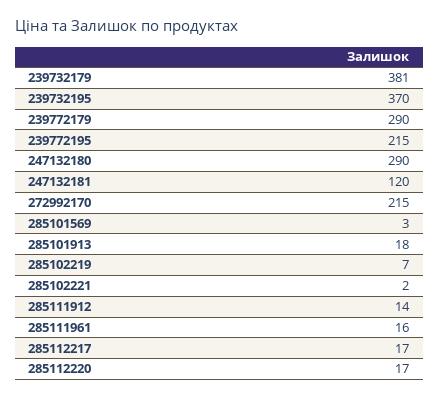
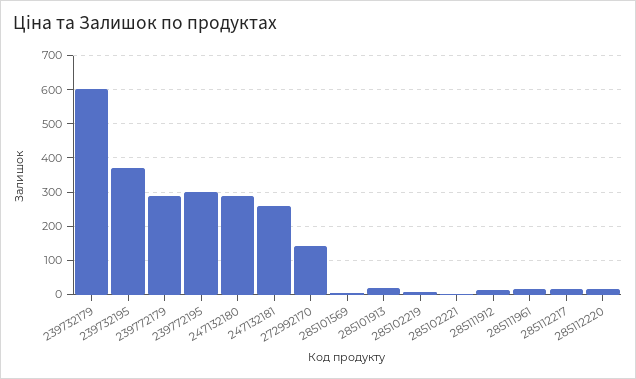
  {
-   "239732179": 381,
+   "239732179": 600,
    "239732195": 370,
    "239772179": 290,
-   "239772195": 215,
+   "239772195": 300,
    "247132180": 290,
-   "247132181": 120,
+   "247132181": 260,
-   "272992170": 215,
+   "272992170": 140,
    "285101569": 3,
    "285101913": 18,
    "285102219": 7,
    "285102221": 2,
    "285111912": 14,
    "285111961": 16,
    "285112217": 17,
    "285112220": 17
  }

